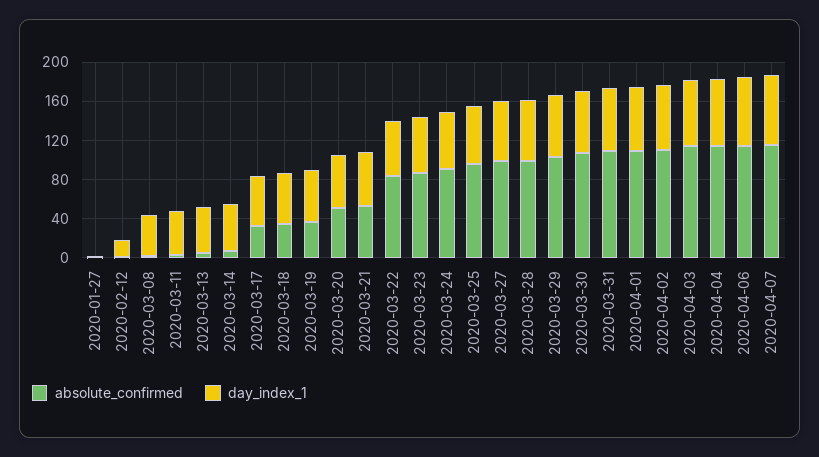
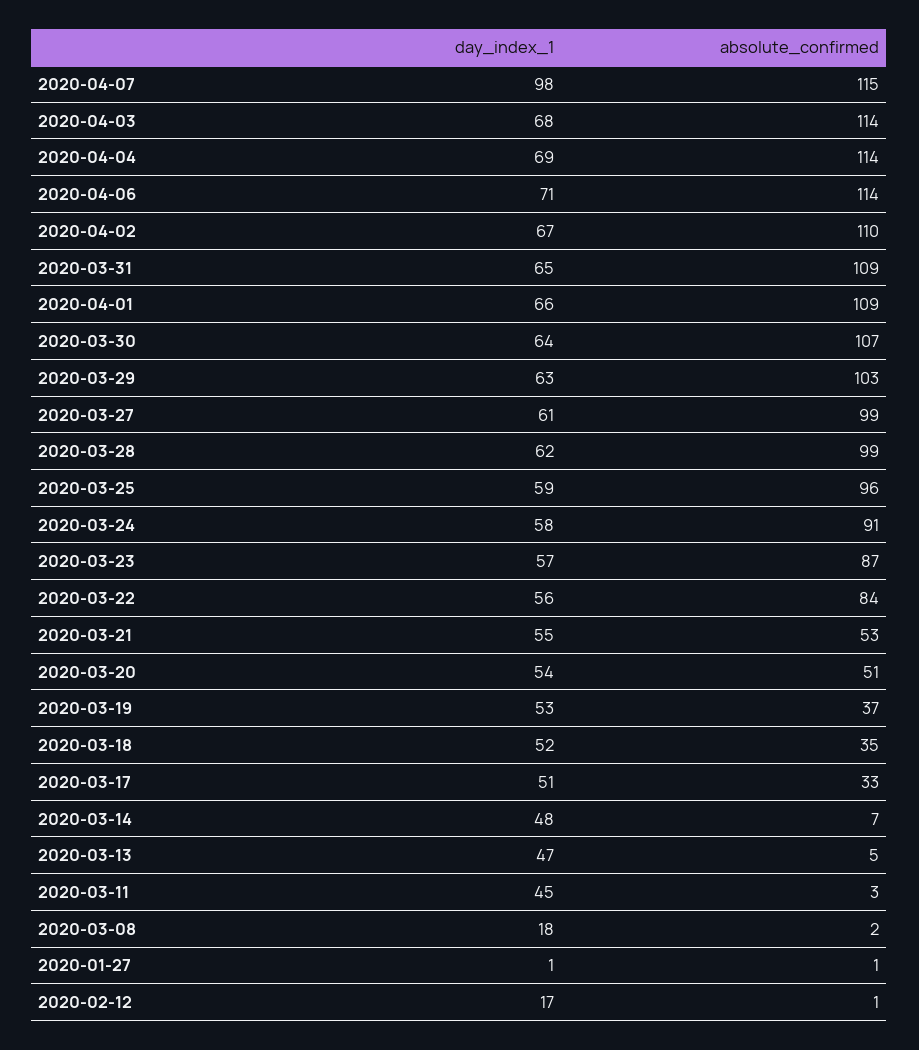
  {
    "absolute_confirmed": {
      "2020-01-27": 1,
      "2020-02-12": 1,
      "2020-03-08": 2,
      "2020-03-11": 3,
      "2020-03-13": 5,
      "2020-03-14": 7,
      "2020-03-17": 33,
      "2020-03-18": 35,
      "2020-03-19": 37,
      "2020-03-20": 51,
      "2020-03-21": 53,
      "2020-03-22": 84,
      "2020-03-23": 87,
      "2020-03-24": 91,
      "2020-03-25": 96,
      "2020-03-27": 99,
      "2020-03-28": 99,
      "2020-03-29": 103,
      "2020-03-30": 107,
      "2020-03-31": 109,
      "2020-04-01": 109,
      "2020-04-02": 110,
      "2020-04-03": 114,
      "2020-04-04": 114,
      "2020-04-06": 114,
      "2020-04-07": 115
    },
    "day_index_1": {
      "2020-01-27": 1,
      "2020-02-12": 17,
-     "2020-03-08": 40,
+     "2020-03-08": 18,
      "2020-03-11": 45,
      "2020-03-13": 47,
      "2020-03-14": 48,
      "2020-03-17": 51,
      "2020-03-18": 52,
      "2020-03-19": 53,
      "2020-03-20": 54,
      "2020-03-21": 55,
      "2020-03-22": 56,
      "2020-03-23": 57,
      "2020-03-24": 58,
      "2020-03-25": 59,
      "2020-03-27": 61,
      "2020-03-28": 62,
      "2020-03-29": 63,
      "2020-03-30": 64,
      "2020-03-31": 65,
      "2020-04-01": 66,
      "2020-04-02": 67,
      "2020-04-03": 68,
      "2020-04-04": 69,
      "2020-04-06": 71,
-     "2020-04-07": 70
+     "2020-04-07": 98
    }
  }

